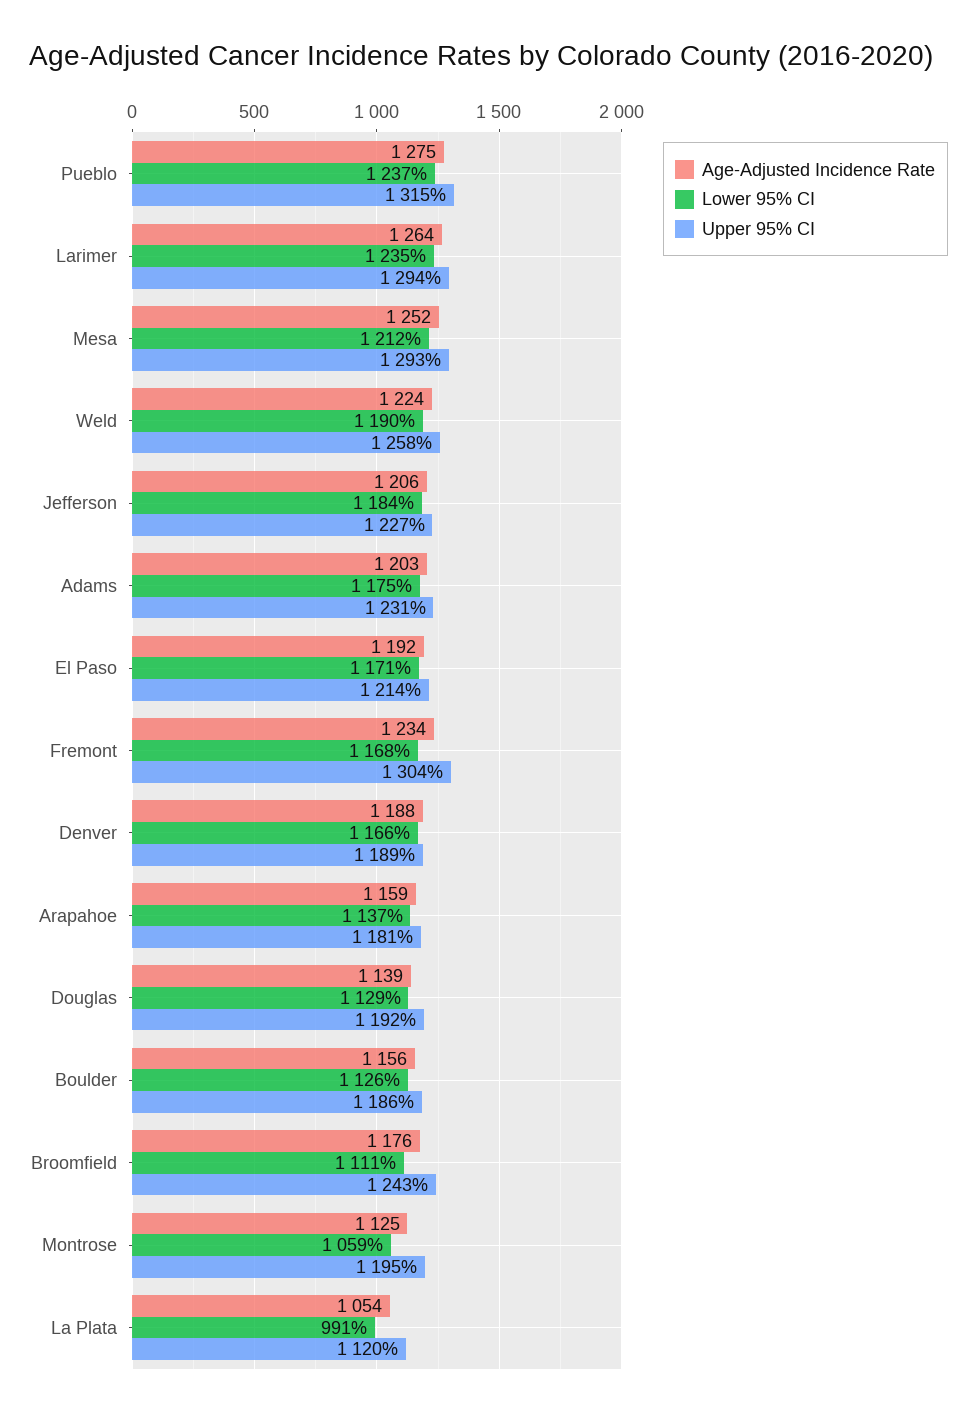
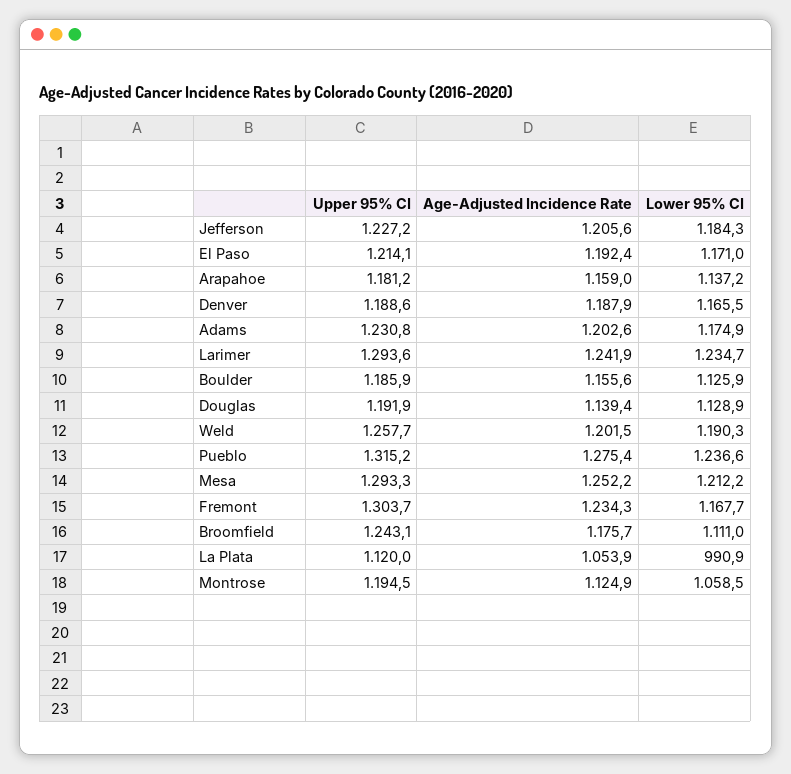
  {
    "Age-Adjusted Incidence Rate": {
      "Pueblo": 1275.4,
-     "Larimer": 1264,
+     "Larimer": 1241.9,
      "Mesa": 1252.2,
-     "Weld": 1224,
+     "Weld": 1201.5,
      "Jefferson": 1205.6,
      "Adams": 1202.6,
      "El Paso": 1192.4,
      "Fremont": 1234.3,
      "Denver": 1187.9,
      "Arapahoe": 1159,
      "Douglas": 1139.4,
      "Boulder": 1155.6,
      "Broomfield": 1175.7,
      "Montrose": 1124.9,
      "La Plata": 1053.9
    },
    "Lower 95% CI": {
      "Pueblo": 1236.6,
      "Larimer": 1234.7,
      "Mesa": 1212.2,
      "Weld": 1190.3,
      "Jefferson": 1184.3,
      "Adams": 1174.9,
      "El Paso": 1171,
      "Fremont": 1167.7,
      "Denver": 1165.5,
      "Arapahoe": 1137.2,
      "Douglas": 1128.9,
      "Boulder": 1125.9,
      "Broomfield": 1111,
      "Montrose": 1058.5,
      "La Plata": 990.9
    },
    "Upper 95% CI": {
      "Pueblo": 1315.2,
      "Larimer": 1293.6,
      "Mesa": 1293.3,
      "Weld": 1257.7,
      "Jefferson": 1227.2,
      "Adams": 1230.8,
      "El Paso": 1214.1,
      "Fremont": 1303.7,
      "Denver": 1188.6,
      "Arapahoe": 1181.2,
      "Douglas": 1191.9,
      "Boulder": 1185.9,
      "Broomfield": 1243.1,
      "Montrose": 1194.5,
      "La Plata": 1120
    }
  }

